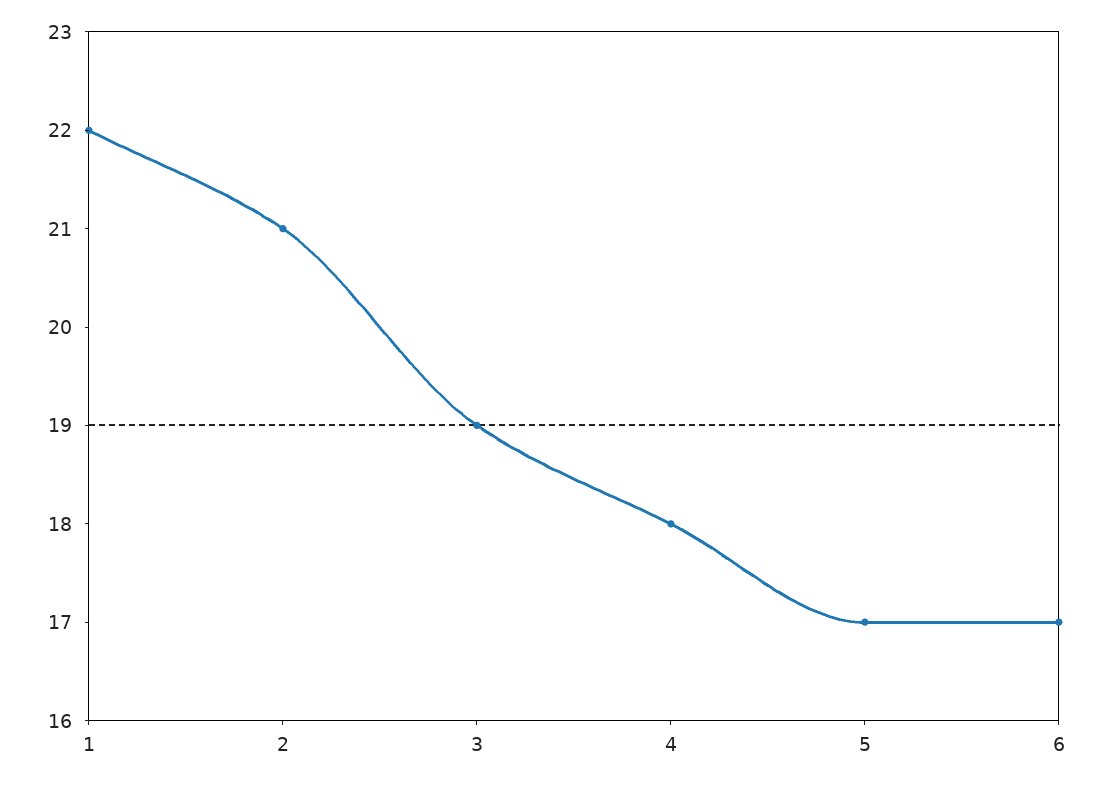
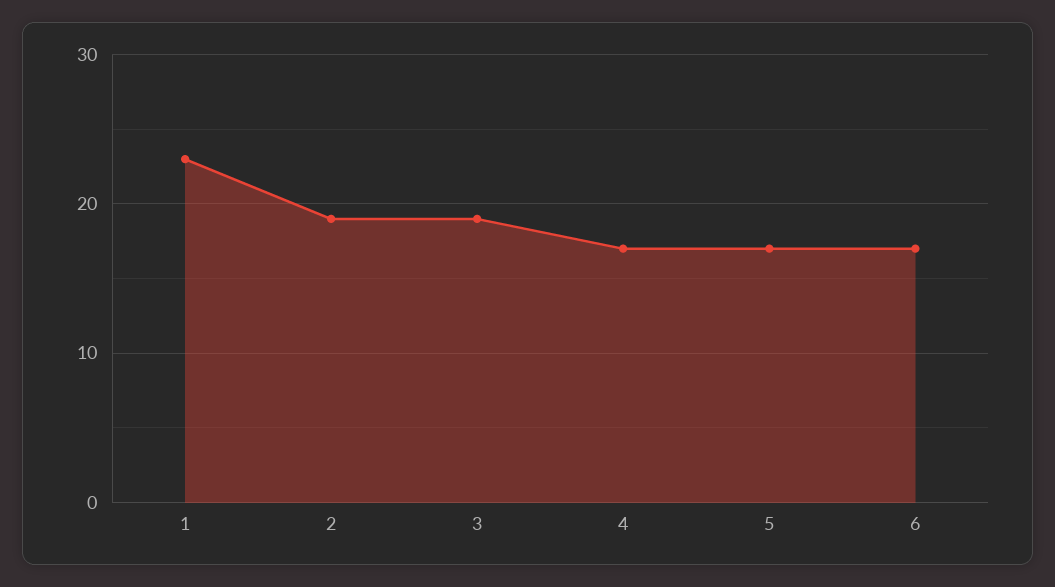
  {
-   "1": 22,
+   "1": 23,
-   "2": 21,
+   "2": 19,
    "3": 19,
-   "4": 18,
+   "4": 17,
    "5": 17,
    "6": 17
  }

